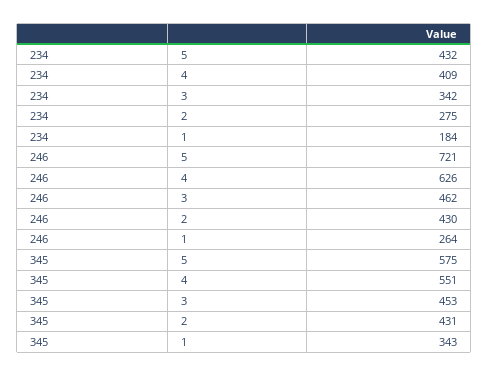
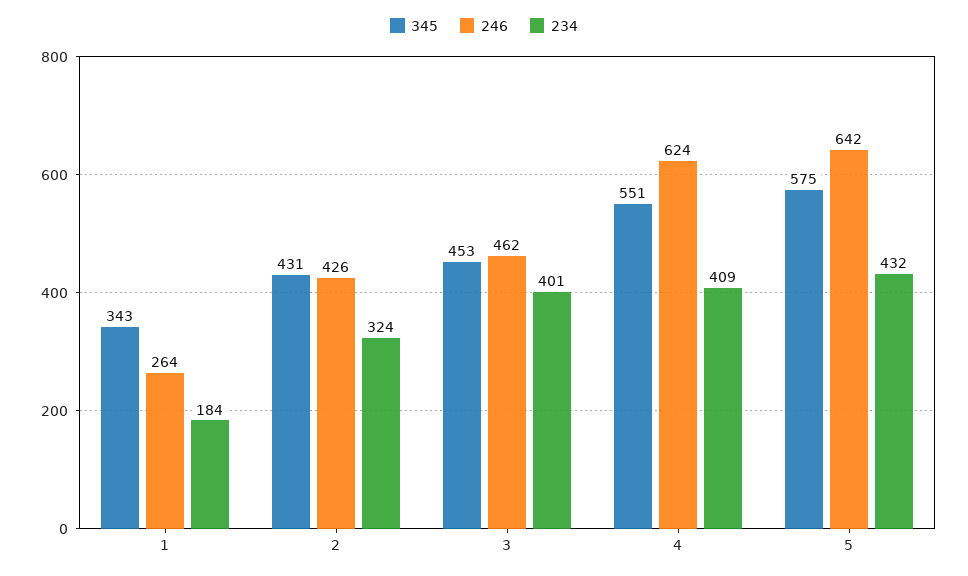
  {
    "234": {
      "5": 432,
      "4": 409,
-     "3": 342,
+     "3": 401,
-     "2": 275,
+     "2": 324,
      "1": 184
    },
    "246": {
-     "5": 721,
+     "5": 642,
-     "4": 626,
+     "4": 624,
      "3": 462,
-     "2": 430,
+     "2": 426,
      "1": 264
    },
    "345": {
      "5": 575,
      "4": 551,
      "3": 453,
      "2": 431,
      "1": 343
    }
  }

